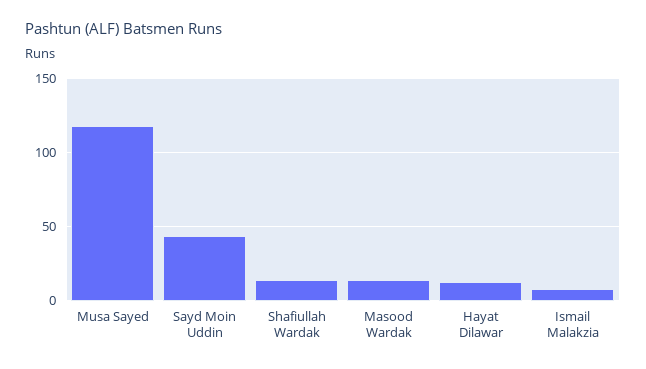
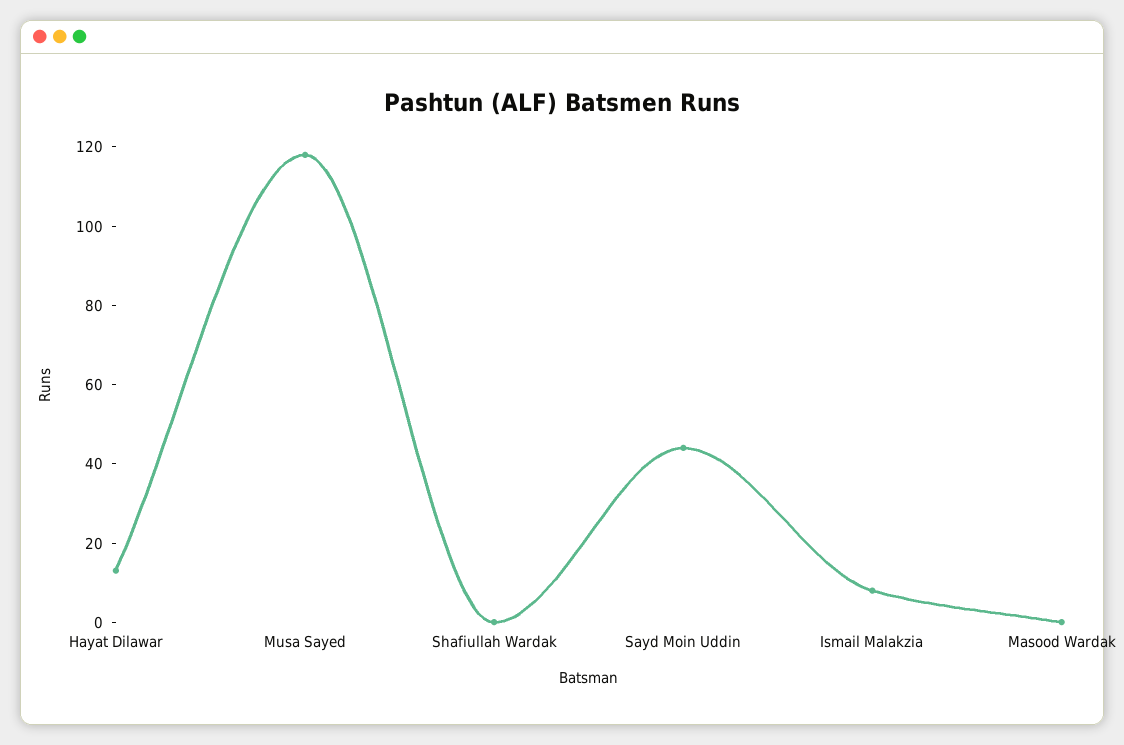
  {
    "Musa Sayed": 120,
    "Sayd Moin Uddin": 45,
-   "Shafiullah Wardak": 15,
+   "Shafiullah Wardak": 0,
-   "Masood Wardak": 15,
+   "Masood Wardak": 0,
    "Hayat Dilawar": 15,
    "Ismail Malakzia": 10
  }

